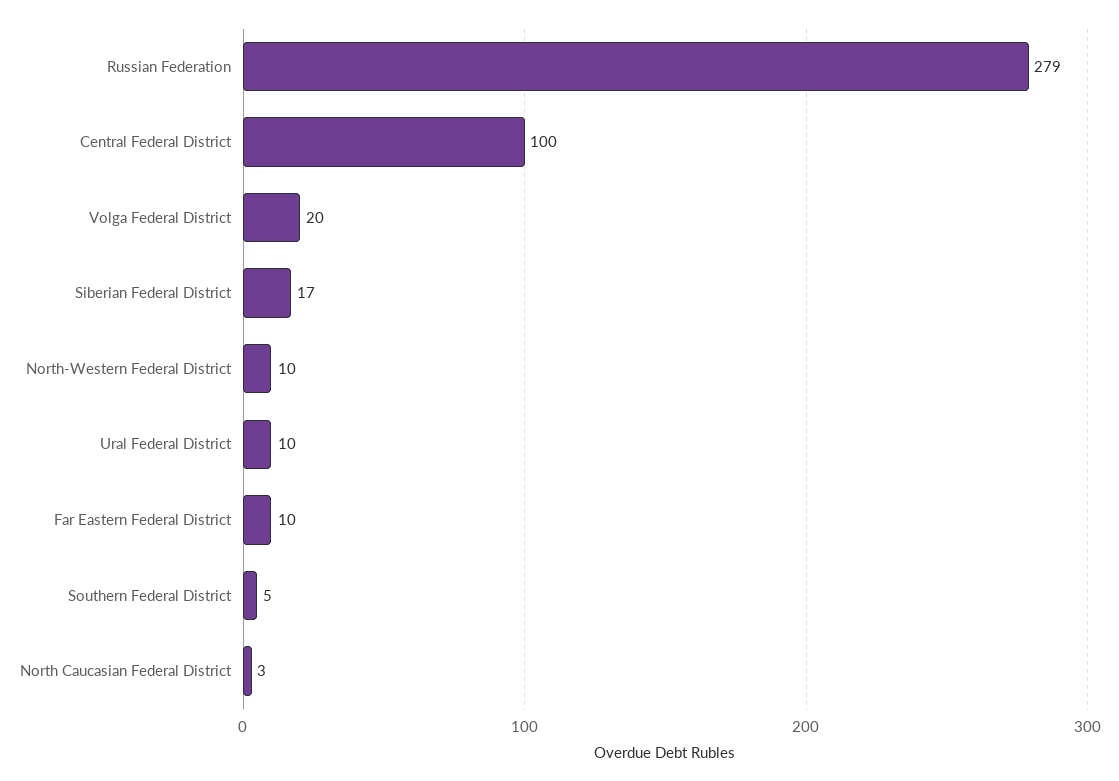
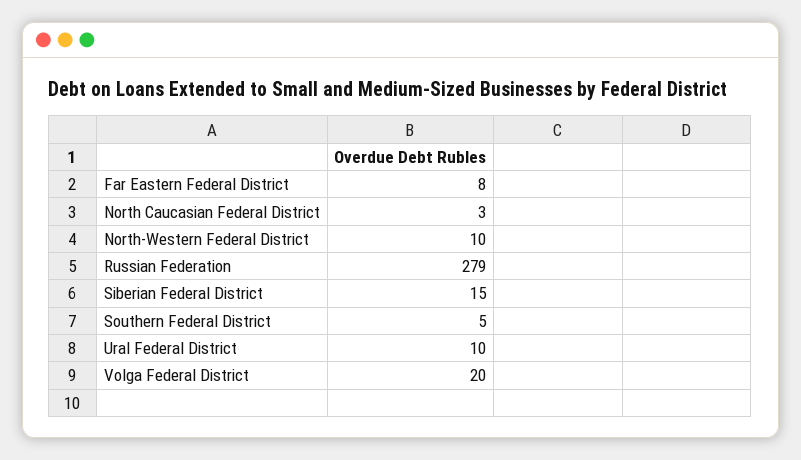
  {
    "Russian Federation": 279,
-   "Central Federal District": 100,
    "Volga Federal District": 20,
-   "Siberian Federal District": 17,
+   "Siberian Federal District": 15,
    "North-Western Federal District": 10,
    "Ural Federal District": 10,
-   "Far Eastern Federal District": 10,
+   "Far Eastern Federal District": 8,
    "Southern Federal District": 5,
    "North Caucasian Federal District": 3
  }

